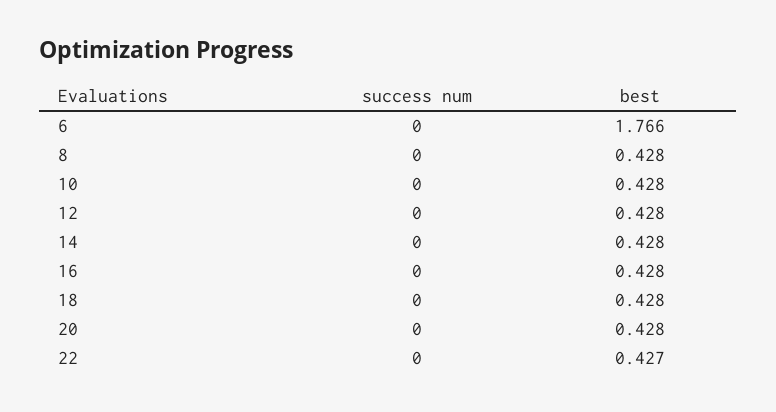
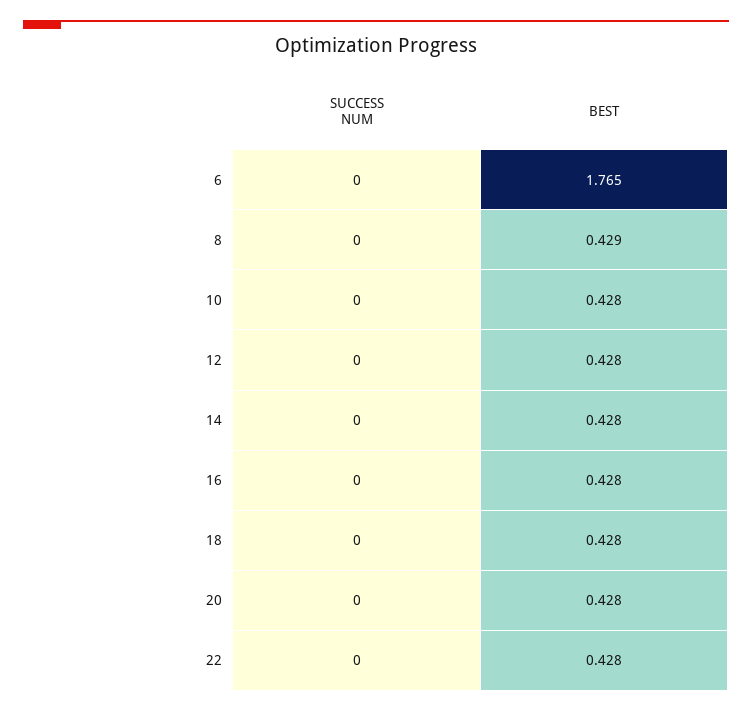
  {
    "success num": {
      "6": 0,
      "8": 0,
      "10": 0,
      "12": 0,
      "14": 0,
      "16": 0,
      "18": 0,
      "20": 0,
      "22": 0
    },
    "best": {
-     "6": 1.766,
+     "6": 1.765,
-     "8": 0.428,
+     "8": 0.429,
      "10": 0.428,
      "12": 0.428,
      "14": 0.428,
      "16": 0.428,
      "18": 0.428,
      "20": 0.428,
-     "22": 0.427
+     "22": 0.428
    }
  }

